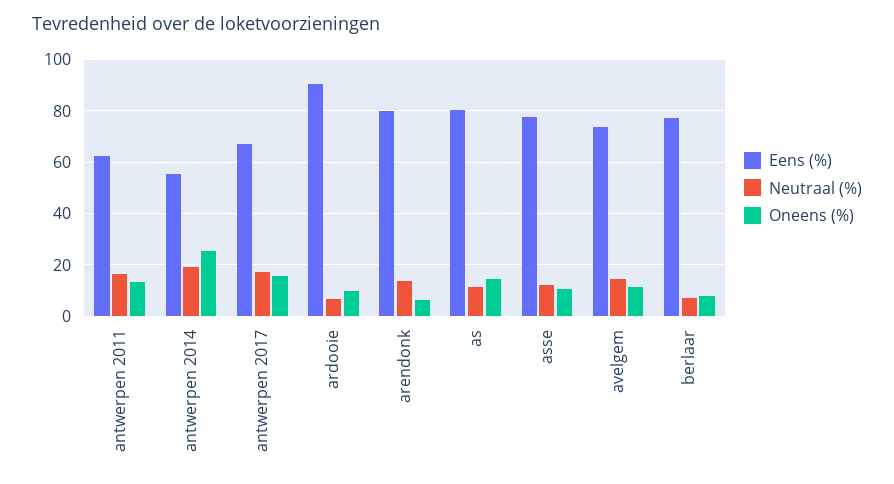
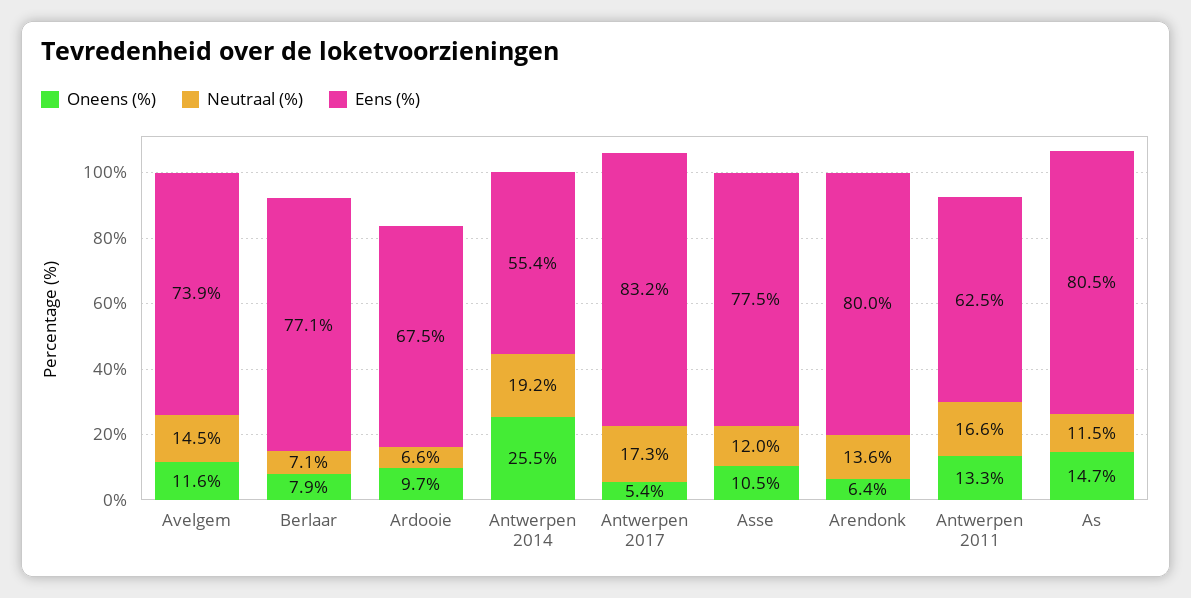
  {
    "Eens (%)": {
      "antwerpen 2011": 62.5,
      "antwerpen 2014": 55.4,
-     "antwerpen 2017": 67.5,
+     "antwerpen 2017": 83.2,
-     "ardooie": 90,
+     "ardooie": 67.5,
      "arendonk": 80,
      "as": 80.5,
      "asse": 77.5,
      "avelgem": 73.9,
      "berlaar": 77.1
    },
    "Neutraal (%)": {
      "antwerpen 2011": 16.6,
      "antwerpen 2014": 19.2,
      "antwerpen 2017": 17.3,
      "ardooie": 6.6,
      "arendonk": 13.6,
      "as": 11.5,
      "asse": 12,
      "avelgem": 14.5,
      "berlaar": 7.1
    },
    "Oneens (%)": {
      "antwerpen 2011": 13.3,
      "antwerpen 2014": 25.5,
-     "antwerpen 2017": 15,
+     "antwerpen 2017": 5.4,
      "ardooie": 9.7,
      "arendonk": 6.4,
      "as": 14.7,
      "asse": 10.5,
      "avelgem": 11.6,
      "berlaar": 7.9
    }
  }

